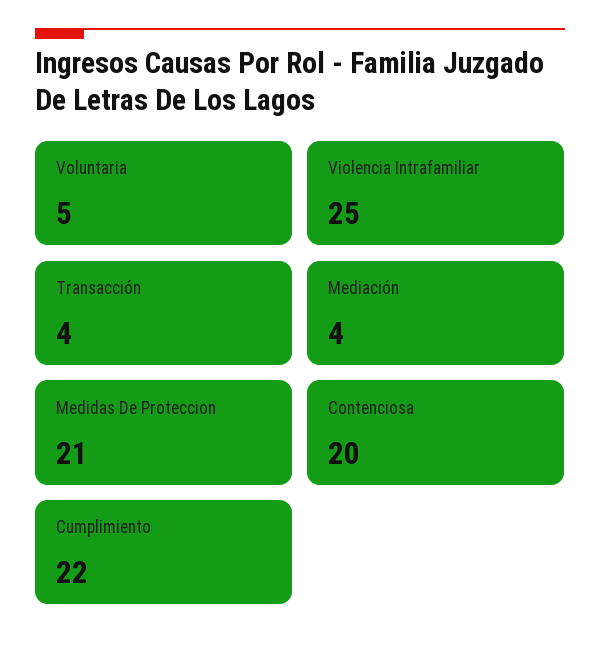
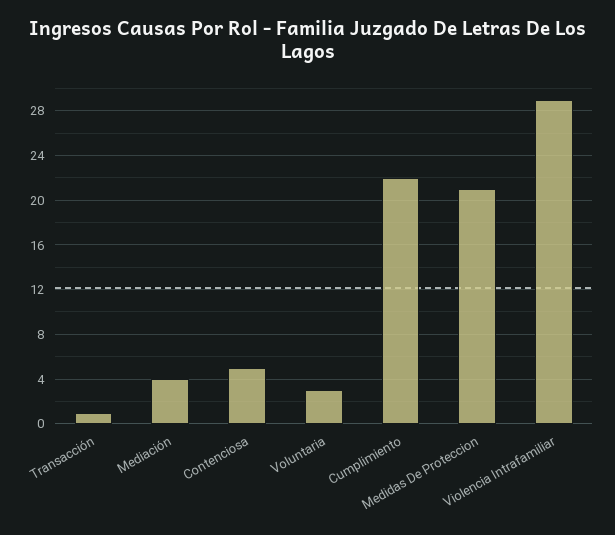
  {
-   "Voluntaria": 5,
+   "Voluntaria": 3,
-   "Violencia Intrafamiliar": 25,
+   "Violencia Intrafamiliar": 29,
-   "Transacción": 4,
+   "Transacción": 1,
    "Mediación": 4,
    "Medidas De Proteccion": 21,
-   "Contenciosa": 20,
+   "Contenciosa": 5,
    "Cumplimiento": 22
  }

